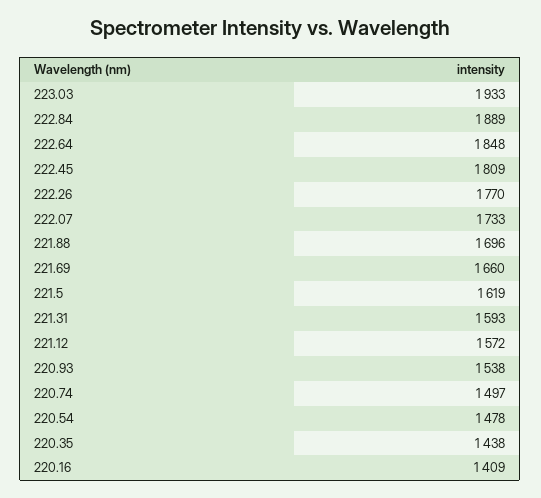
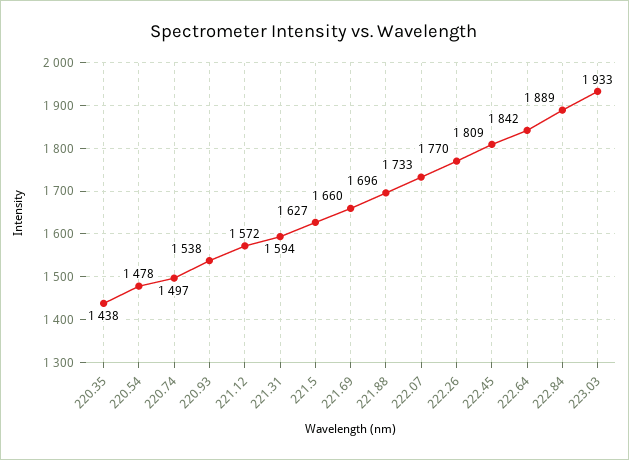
  {
    "223.03": 1933,
    "222.84": 1889,
-   "222.64": 1848,
+   "222.64": 1842,
    "222.45": 1809,
    "222.26": 1770,
    "222.07": 1733,
    "221.88": 1696,
    "221.69": 1660,
-   "221.5": 1619,
+   "221.5": 1627,
-   "221.31": 1593,
+   "221.31": 1594,
    "221.12": 1572,
    "220.93": 1538,
    "220.74": 1497,
    "220.54": 1478,
-   "220.35": 1438,
+   "220.35": 1438
-   "220.16": 1409
  }

